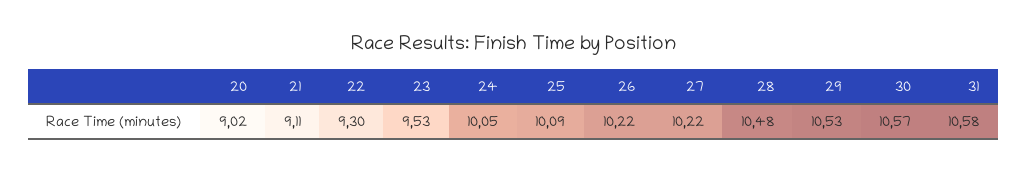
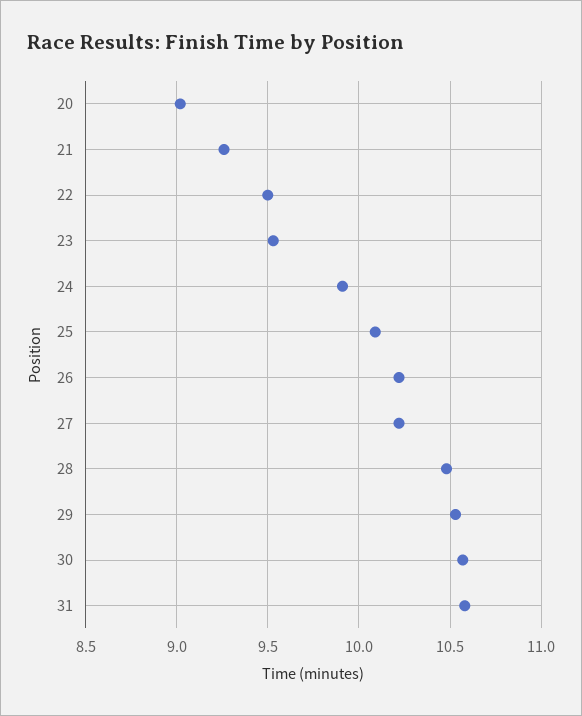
  {
    "20": 9.02,
-   "21": 9.11,
+   "21": 9.25,
-   "22": 9.3,
+   "22": 9.5,
    "23": 9.53,
-   "24": 10.05,
+   "24": 9.9,
    "25": 10.09,
    "26": 10.22,
    "27": 10.22,
    "28": 10.48,
    "29": 10.53,
    "30": 10.57,
    "31": 10.58
  }

